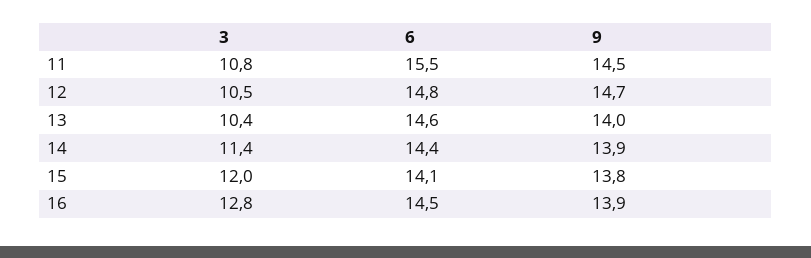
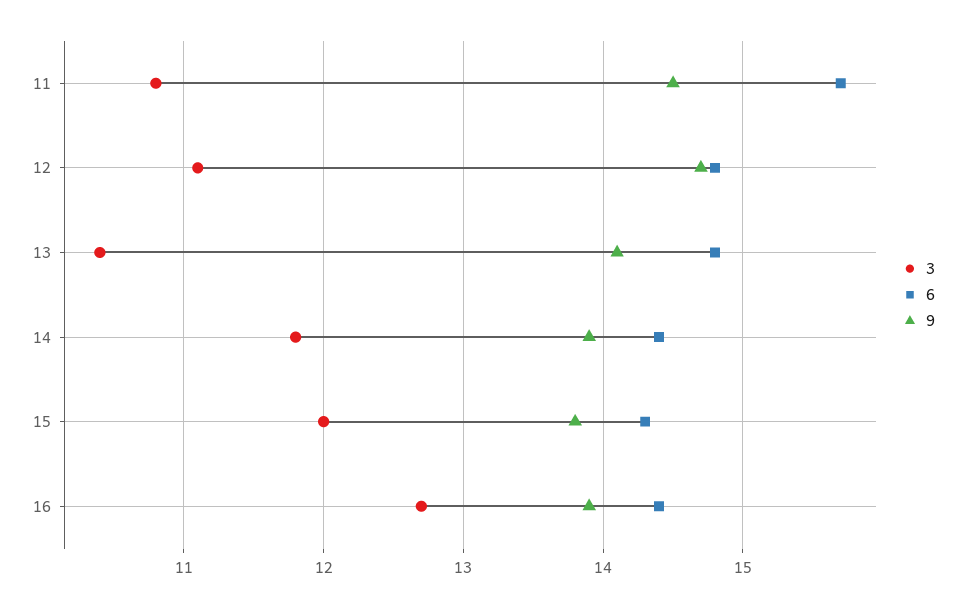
  {
    "3": {
      "11": 10.8,
-     "12": 10.5,
+     "12": 11.1,
      "13": 10.4,
-     "14": 11.4,
+     "14": 11.8,
      "15": 12,
-     "16": 12.8
+     "16": 12.7
    },
    "6": {
-     "11": 15.5,
+     "11": 15.7,
      "12": 14.8,
-     "13": 14.6,
+     "13": 14.8,
      "14": 14.4,
-     "15": 14.1,
+     "15": 14.3,
-     "16": 14.5
+     "16": 14.4
    },
    "9": {
      "11": 14.5,
      "12": 14.7,
-     "13": 14,
+     "13": 14.1,
      "14": 13.9,
      "15": 13.8,
      "16": 13.9
    }
  }

